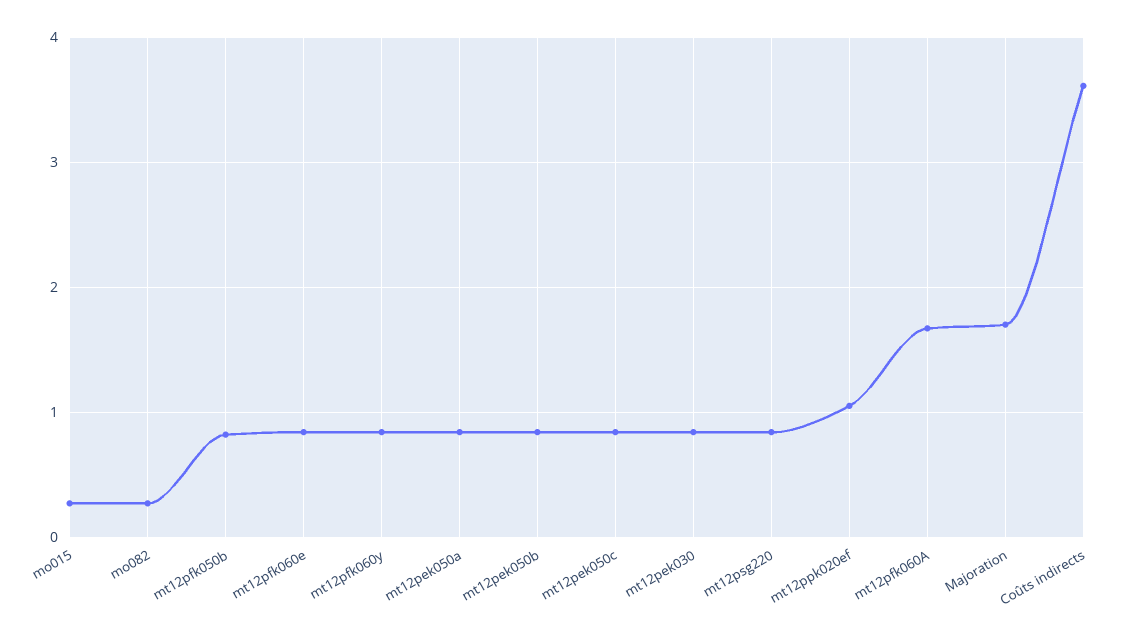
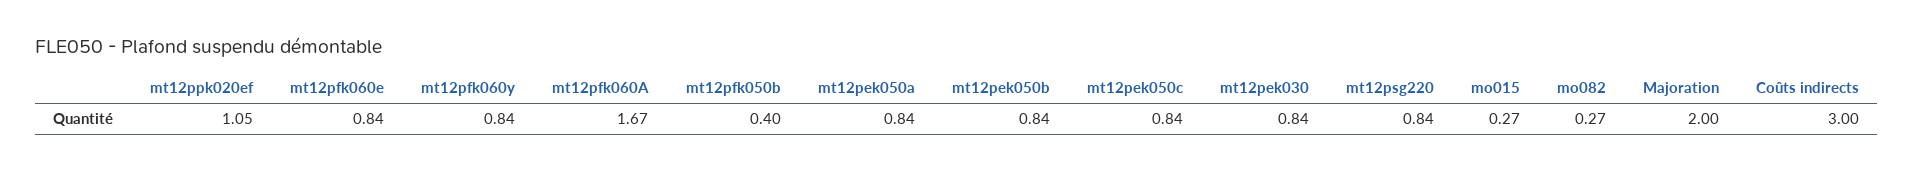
  {
    "mo015": 0.27,
    "mo082": 0.27,
-   "mt12pfk050b": 0.8,
+   "mt12pfk050b": 0.4,
    "mt12pfk060e": 0.84,
    "mt12pfk060y": 0.84,
    "mt12pek050a": 0.84,
    "mt12pek050b": 0.84,
    "mt12pek050c": 0.84,
    "mt12pek030": 0.84,
    "mt12psg220": 0.84,
    "mt12ppk020ef": 1.05,
    "mt12pfk060A": 1.67,
-   "Majoration": 1.7,
+   "Majoration": 2,
-   "Coûts indirects": 3.6
+   "Coûts indirects": 3
  }

